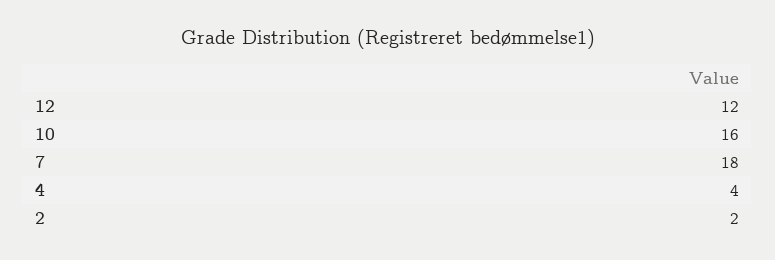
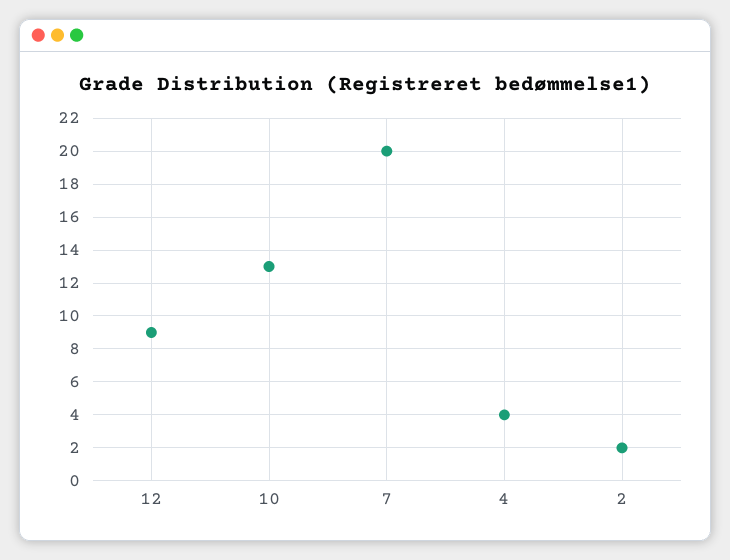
  {
-   "12": 12,
+   "12": 9,
-   "10": 16,
+   "10": 13,
-   "7": 18,
+   "7": 20,
    "4": 4,
    "2": 2
  }

